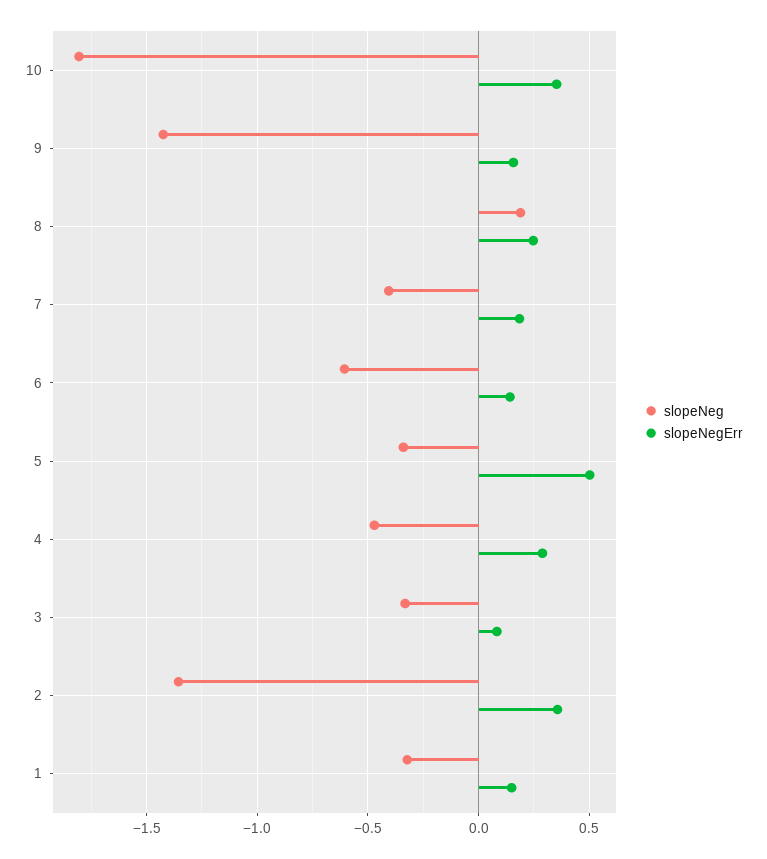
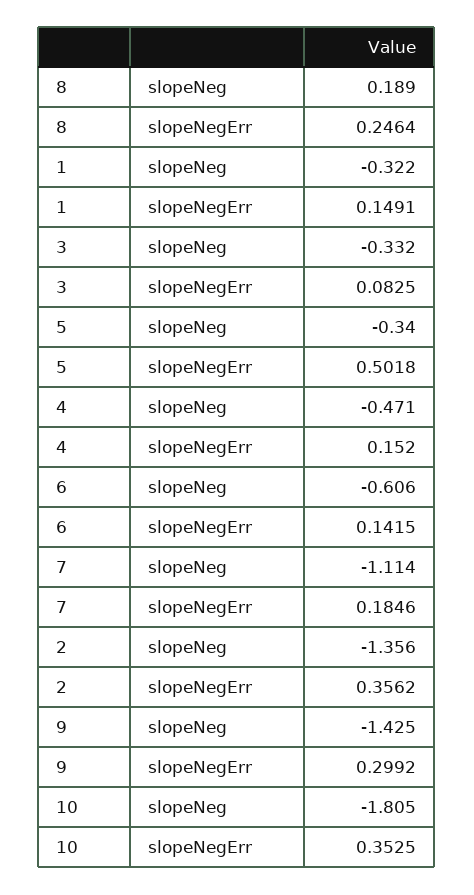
  {
    "slopeNeg": {
      "10": -1.805,
      "9": -1.425,
      "8": 0.189,
-     "7": -0.4,
+     "7": -1.114,
      "6": -0.606,
      "5": -0.34,
      "4": -0.471,
      "3": -0.332,
      "2": -1.356,
      "1": -0.322
    },
    "slopeNegErr": {
      "10": 0.3525,
-     "9": 0.15,
+     "9": 0.2992,
      "8": 0.2464,
      "7": 0.1846,
      "6": 0.1415,
      "5": 0.5018,
-     "4": 0.3,
+     "4": 0.152,
      "3": 0.0825,
      "2": 0.3562,
      "1": 0.1491
    }
  }

